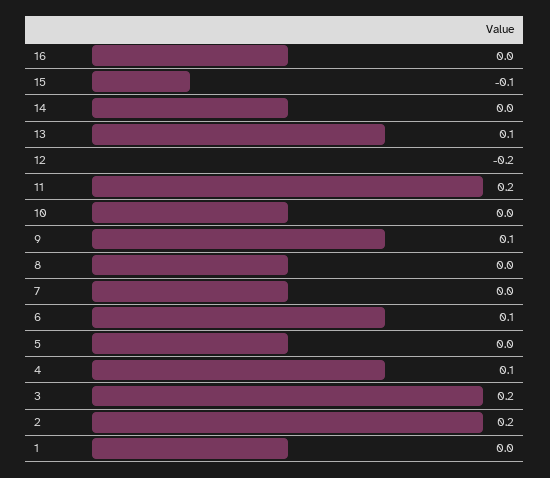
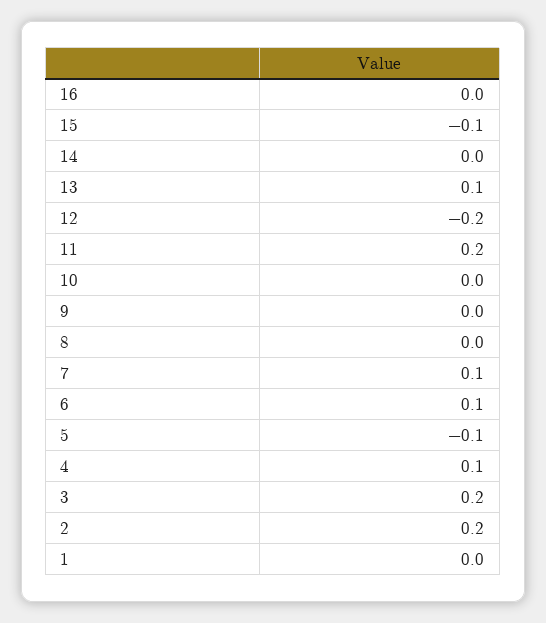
  {
    "16": 0,
    "15": -0.1,
    "14": 0,
    "13": 0.1,
    "12": -0.2,
    "11": 0.2,
    "10": 0,
-   "9": 0.1,
+   "9": 0,
    "8": 0,
-   "7": 0,
+   "7": 0.1,
    "6": 0.1,
-   "5": 0,
+   "5": -0.1,
    "4": 0.1,
    "3": 0.2,
    "2": 0.2,
    "1": 0
  }

